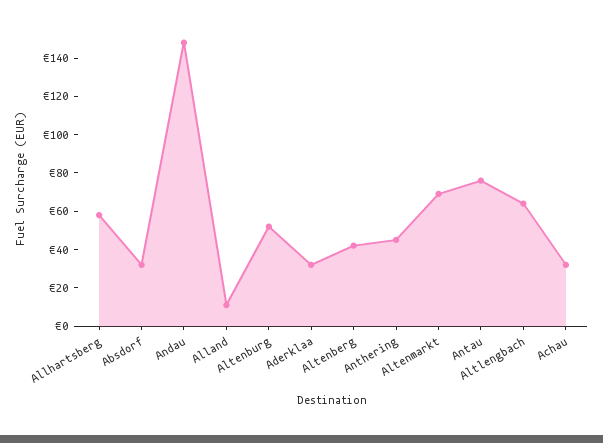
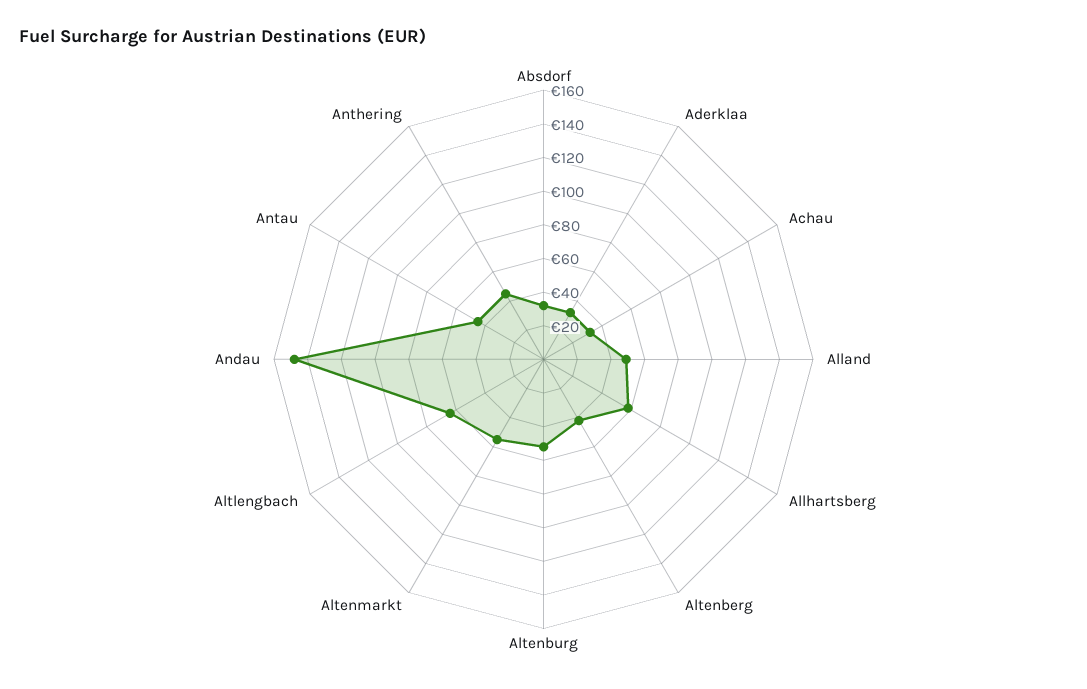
  {
    "Allhartsberg": 60,
    "Absdorf": 30,
    "Andau": 150,
-   "Alland": 10,
+   "Alland": 50,
    "Altenburg": 50,
    "Aderklaa": 30,
    "Altenberg": 40,
    "Anthering": 45,
-   "Altenmarkt": 70,
+   "Altenmarkt": 55,
-   "Antau": 75,
+   "Antau": 45,
    "Altlengbach": 65,
    "Achau": 30
  }

